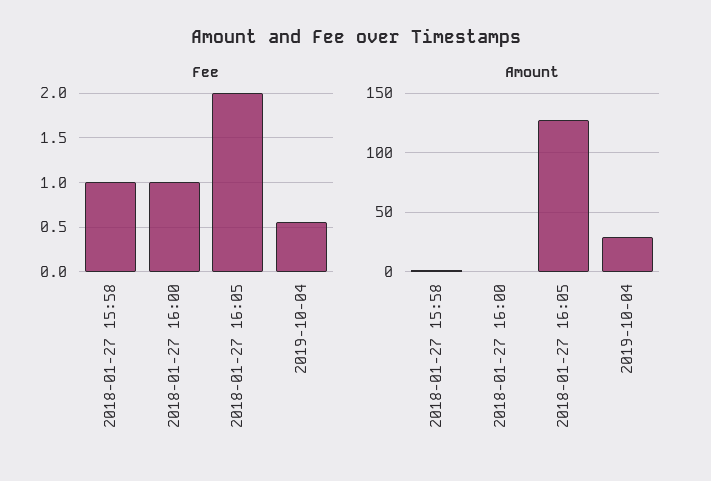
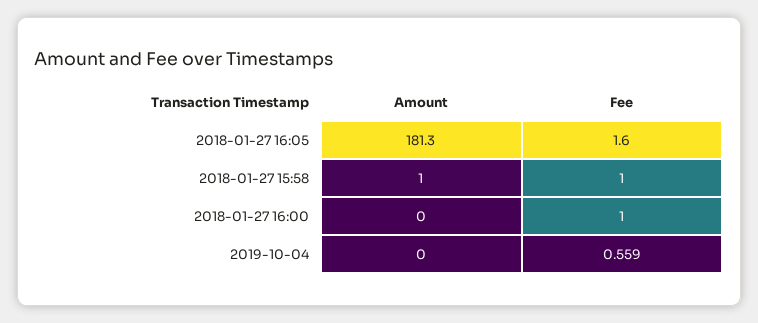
  {
    "Fee": {
      "2018-01-27 15:58": 1,
      "2018-01-27 16:00": 1,
-     "2018-01-27 16:05": 2,
+     "2018-01-27 16:05": 1.6,
      "2019-10-04": 0.559
    },
    "Amount": {
      "2018-01-27 15:58": 1,
      "2018-01-27 16:00": 0,
-     "2018-01-27 16:05": 130,
+     "2018-01-27 16:05": 181.3,
-     "2019-10-04": 30
+     "2019-10-04": 0
    }
  }

